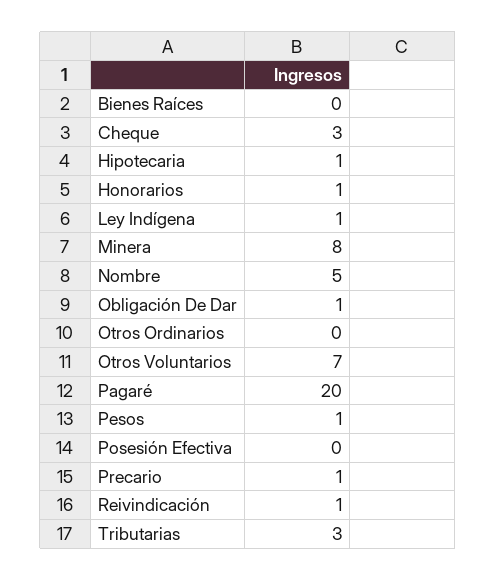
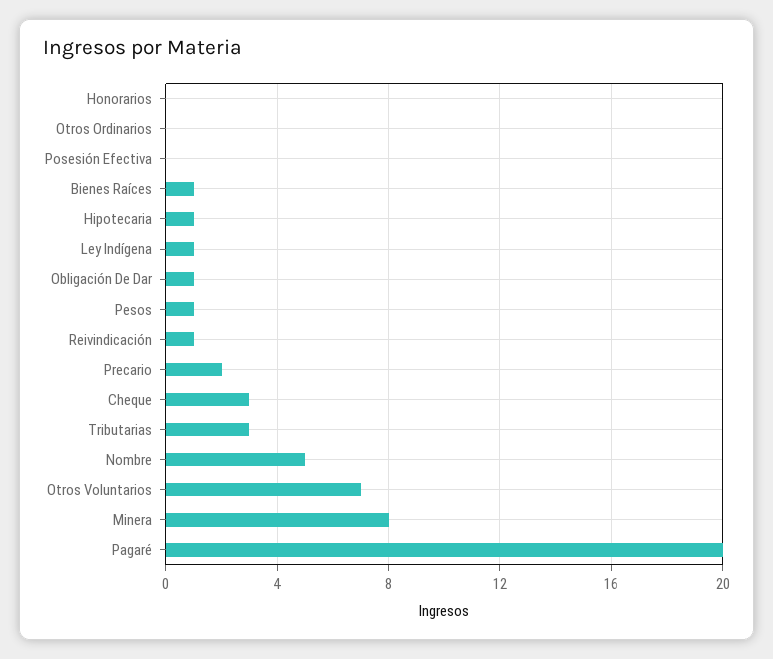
  {
-   "Bienes Raíces": 0,
+   "Bienes Raíces": 1,
    "Cheque": 3,
    "Hipotecaria": 1,
-   "Honorarios": 1,
+   "Honorarios": 0,
    "Ley Indígena": 1,
    "Minera": 8,
    "Nombre": 5,
    "Obligación De Dar": 1,
    "Otros Ordinarios": 0,
    "Otros Voluntarios": 7,
    "Pagaré": 20,
    "Pesos": 1,
    "Posesión Efectiva": 0,
-   "Precario": 1,
+   "Precario": 2,
    "Reivindicación": 1,
    "Tributarias": 3
  }

